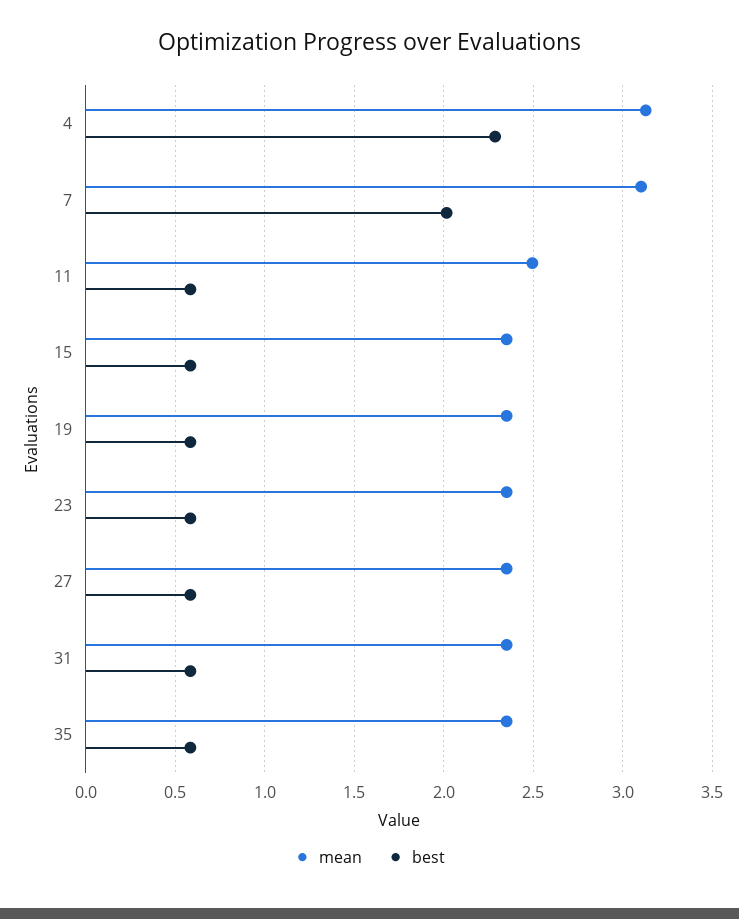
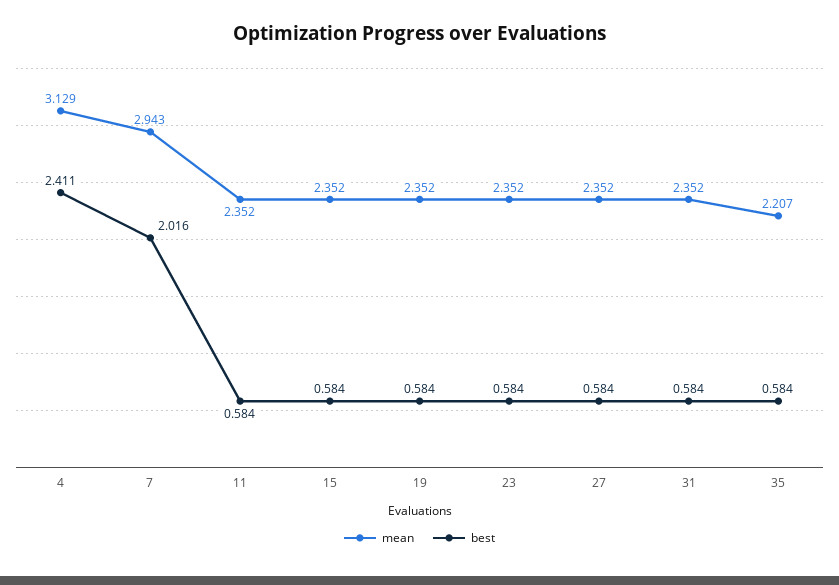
  {
    "mean": {
      "4": 3.129,
-     "7": 3.1,
+     "7": 2.943,
-     "11": 2.5,
+     "11": 2.352,
      "15": 2.352,
      "19": 2.352,
      "23": 2.352,
      "27": 2.352,
      "31": 2.352,
-     "35": 2.35
+     "35": 2.207
    },
    "best": {
-     "4": 2.3,
+     "4": 2.411,
      "7": 2.016,
      "11": 0.584,
      "15": 0.584,
      "19": 0.584,
      "23": 0.584,
      "27": 0.584,
      "31": 0.584,
      "35": 0.584
    }
  }

